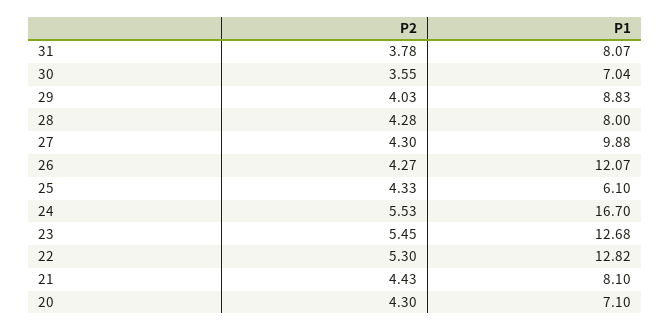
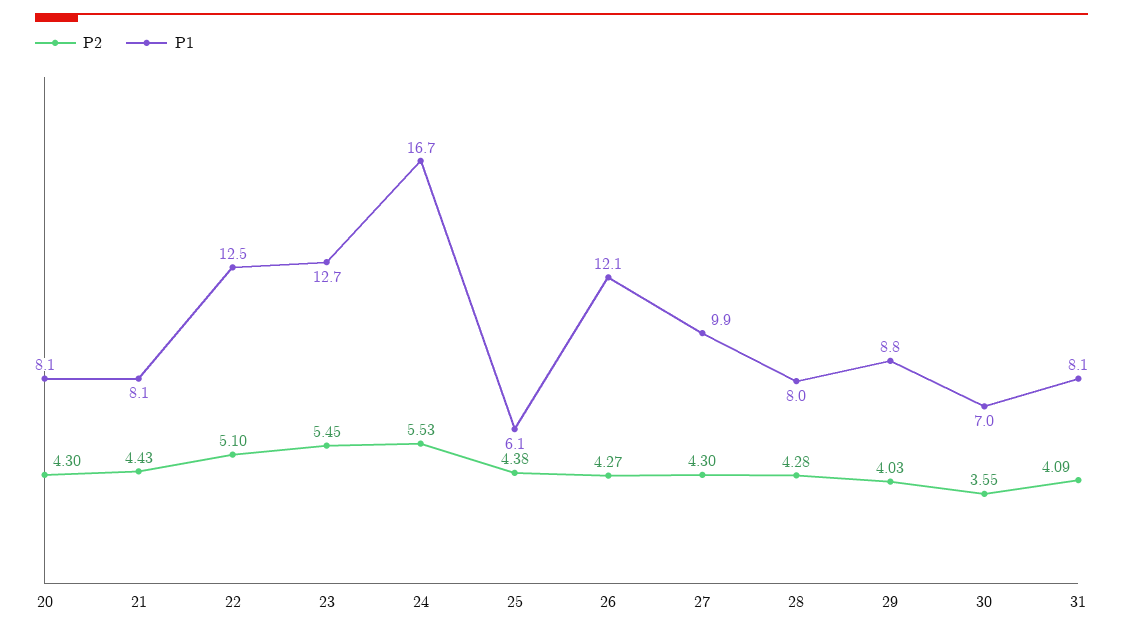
  {
    "P2": {
-     "31": 3.78,
+     "31": 4.09,
      "30": 3.55,
      "29": 4.03,
      "28": 4.28,
      "27": 4.3,
      "26": 4.27,
-     "25": 4.33,
+     "25": 4.38,
      "24": 5.53,
      "23": 5.45,
-     "22": 5.3,
+     "22": 5.1,
      "21": 4.43,
      "20": 4.3
    },
    "P1": {
      "31": 8.07,
      "30": 7.04,
      "29": 8.83,
      "28": 8,
      "27": 9.88,
      "26": 12.07,
      "25": 6.1,
      "24": 16.7,
      "23": 12.68,
-     "22": 12.82,
+     "22": 12.5,
      "21": 8.1,
-     "20": 7.1
+     "20": 8.1
    }
  }

